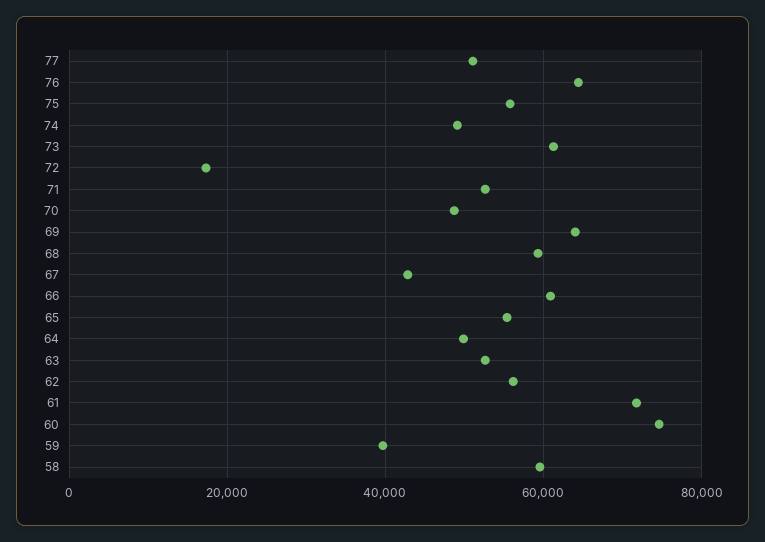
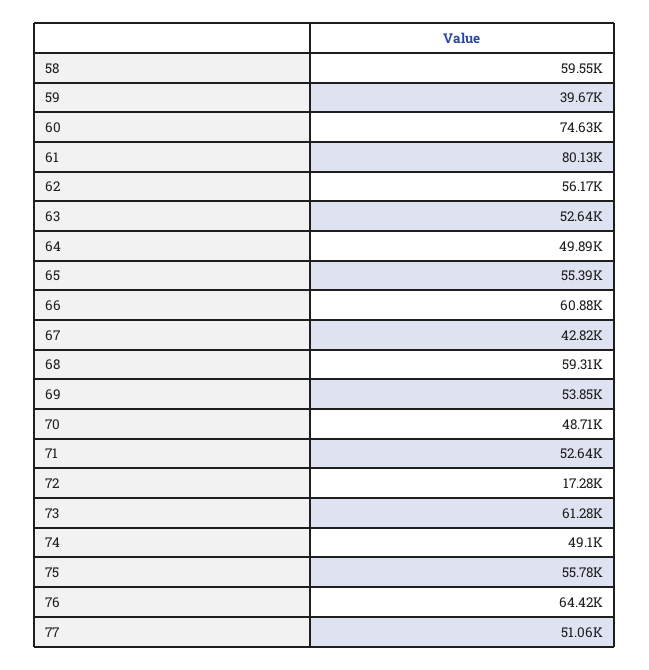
  {
    "77": 51060,
    "76": 64420,
    "75": 55780,
    "74": 49100,
    "73": 61280,
    "72": 17280,
    "71": 52640,
    "70": 48710,
-   "69": 64000,
+   "69": 53850,
    "68": 59310,
    "67": 42820,
    "66": 60880,
    "65": 55390,
    "64": 49890,
    "63": 52640,
    "62": 56170,
-   "61": 72000,
+   "61": 80130,
    "60": 74630,
    "59": 39670,
    "58": 59550
  }

